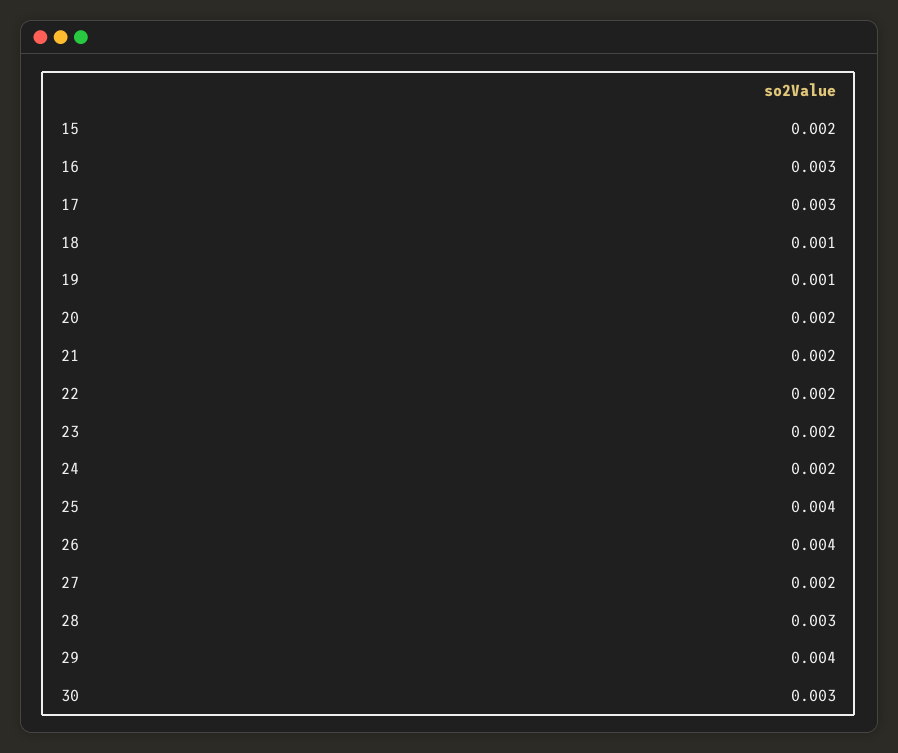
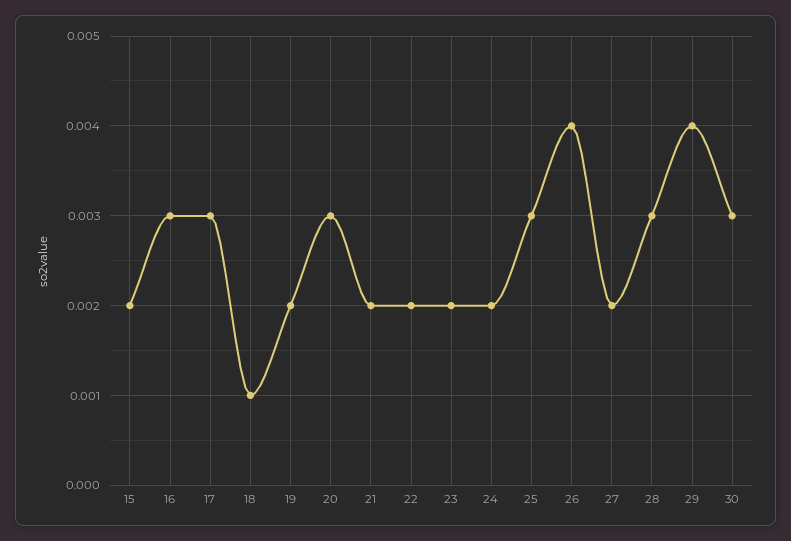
  {
    "15": 0.002,
    "16": 0.003,
    "17": 0.003,
    "18": 0.001,
-   "19": 0.001,
+   "19": 0.002,
-   "20": 0.002,
+   "20": 0.003,
    "21": 0.002,
    "22": 0.002,
    "23": 0.002,
    "24": 0.002,
-   "25": 0.004,
+   "25": 0.003,
    "26": 0.004,
    "27": 0.002,
    "28": 0.003,
    "29": 0.004,
    "30": 0.003
  }

